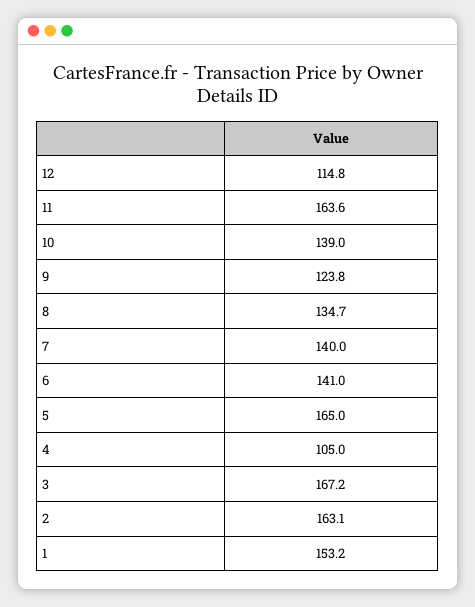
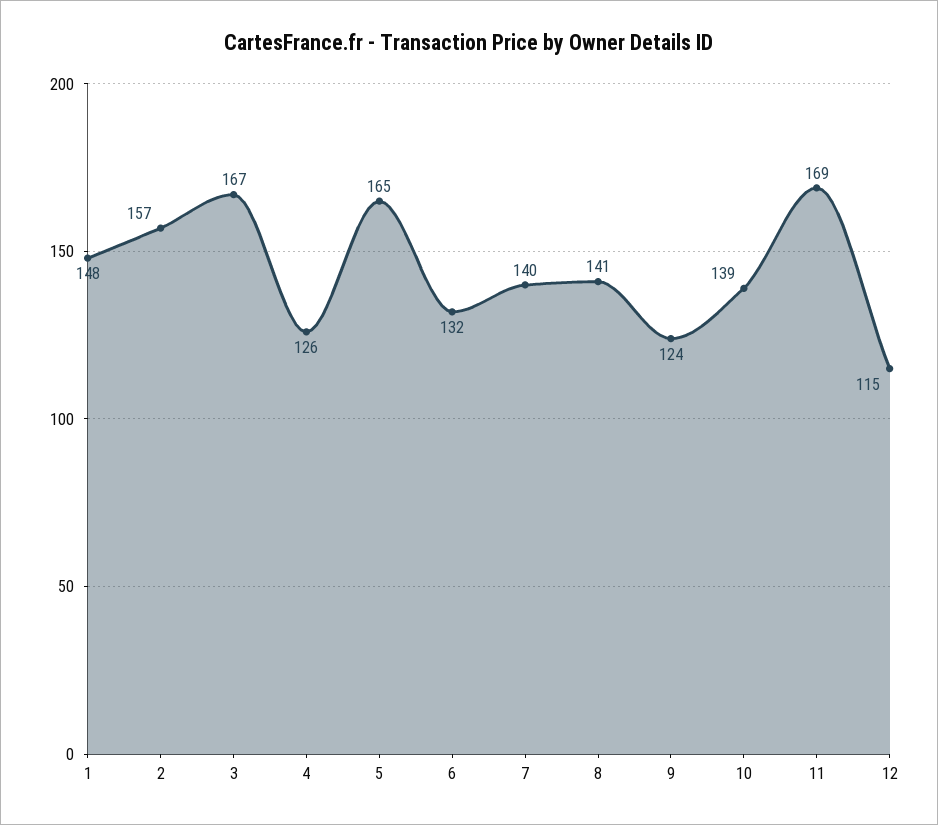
  {
    "12": 114.8,
-   "11": 163.6,
+   "11": 169,
    "10": 139,
    "9": 123.8,
-   "8": 134.7,
+   "8": 141,
    "7": 140,
-   "6": 141,
+   "6": 132,
    "5": 165,
-   "4": 105,
+   "4": 126,
    "3": 167.2,
-   "2": 163.1,
+   "2": 157,
-   "1": 153.2
+   "1": 148
  }

